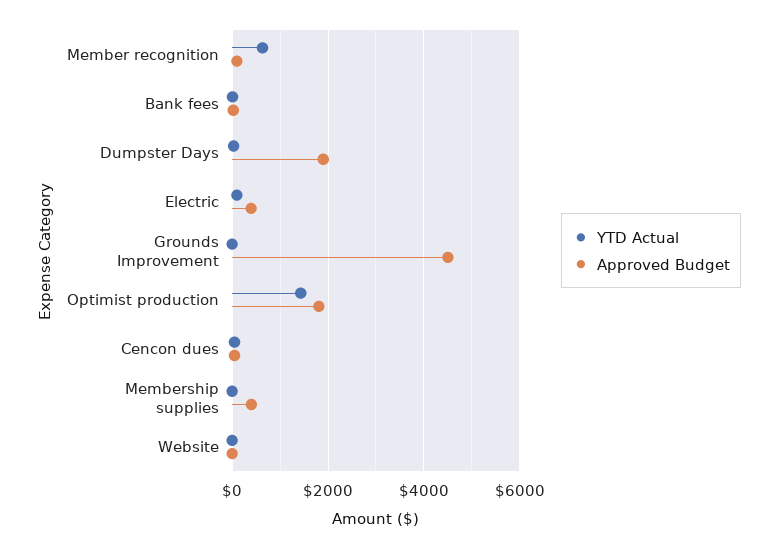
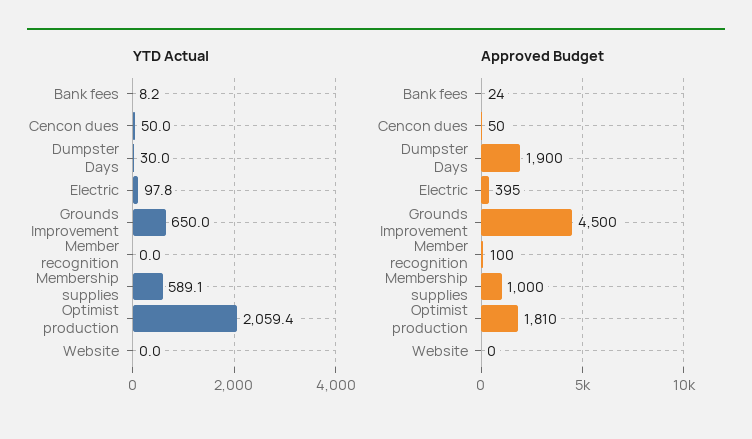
  {
    "YTD Actual": {
-     "Member recognition": 600,
+     "Member recognition": 0,
      "Bank fees": 8.2,
      "Dumpster Days": 30,
      "Electric": 97.8,
-     "Grounds Improvement": 0,
+     "Grounds Improvement": 650,
-     "Optimist production": 1400,
+     "Optimist production": 2059.4,
      "Cencon dues": 50,
-     "Membership supplies": 0,
+     "Membership supplies": 589.1,
      "Website": 0
    },
    "Approved Budget": {
      "Member recognition": 100,
      "Bank fees": 24,
      "Dumpster Days": 1900,
      "Electric": 395,
      "Grounds Improvement": 4500,
      "Optimist production": 1810,
      "Cencon dues": 50,
-     "Membership supplies": 400,
+     "Membership supplies": 1000,
      "Website": 0
    }
  }

